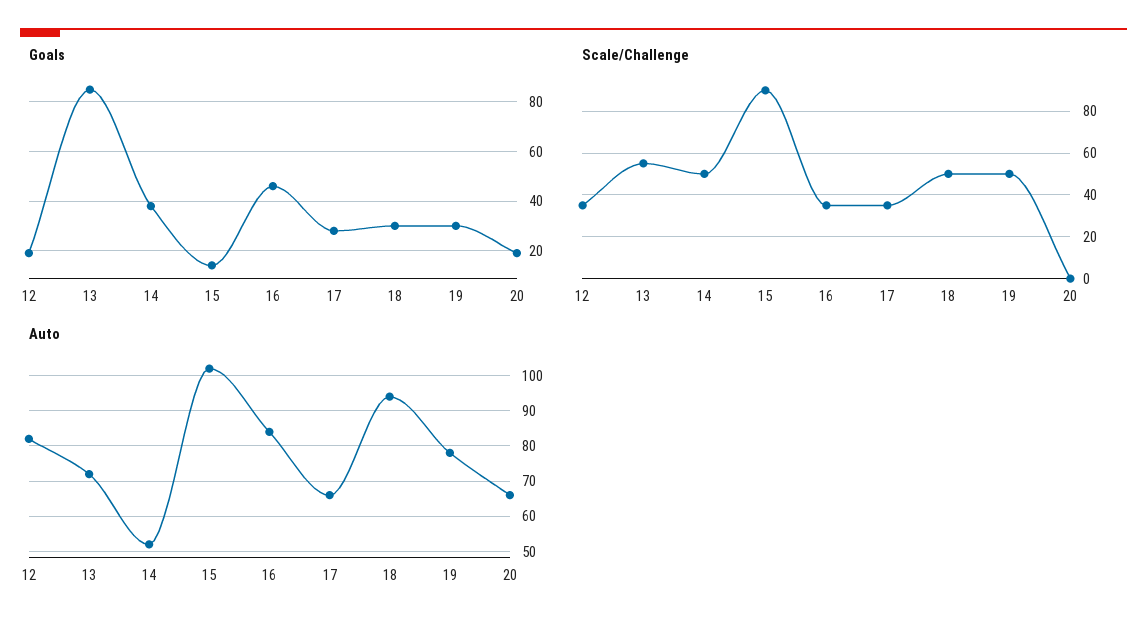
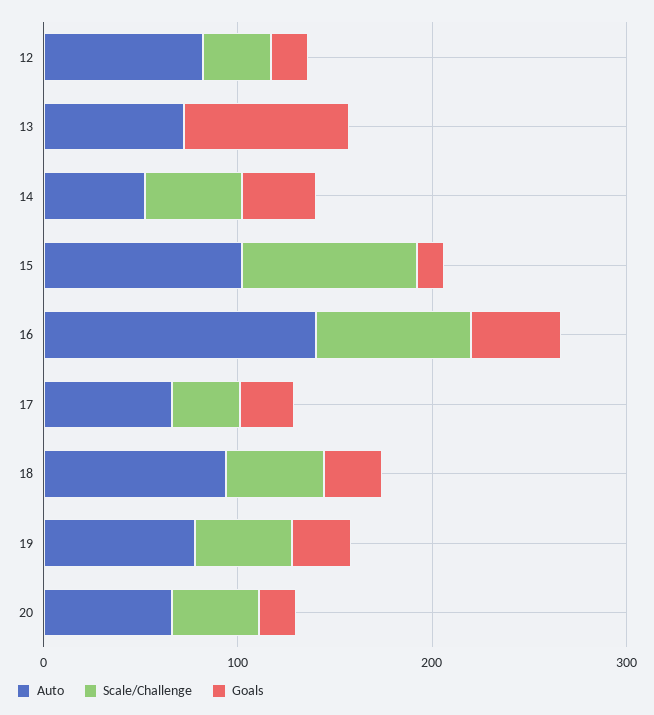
  {
    "Goals": {
      "12": 20,
      "13": 85,
      "14": 40,
      "15": 15,
      "16": 45,
      "17": 30,
      "18": 30,
      "19": 30,
      "20": 20
    },
    "Scale/Challenge": {
      "12": 35,
-     "13": 55,
+     "13": 0,
      "14": 50,
      "15": 90,
-     "16": 35,
+     "16": 80,
      "17": 35,
      "18": 50,
      "19": 50,
-     "20": 0
+     "20": 40
    },
    "Auto": {
      "12": 80,
      "13": 70,
      "14": 50,
      "15": 100,
-     "16": 85,
+     "16": 140,
      "17": 65,
      "18": 95,
      "19": 80,
      "20": 65
    }
  }

